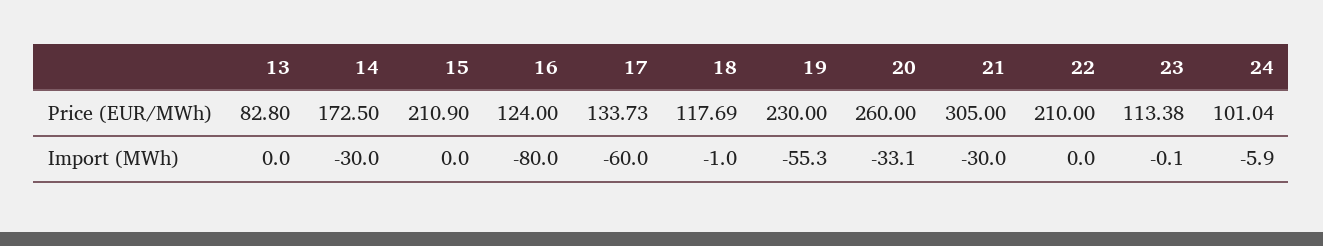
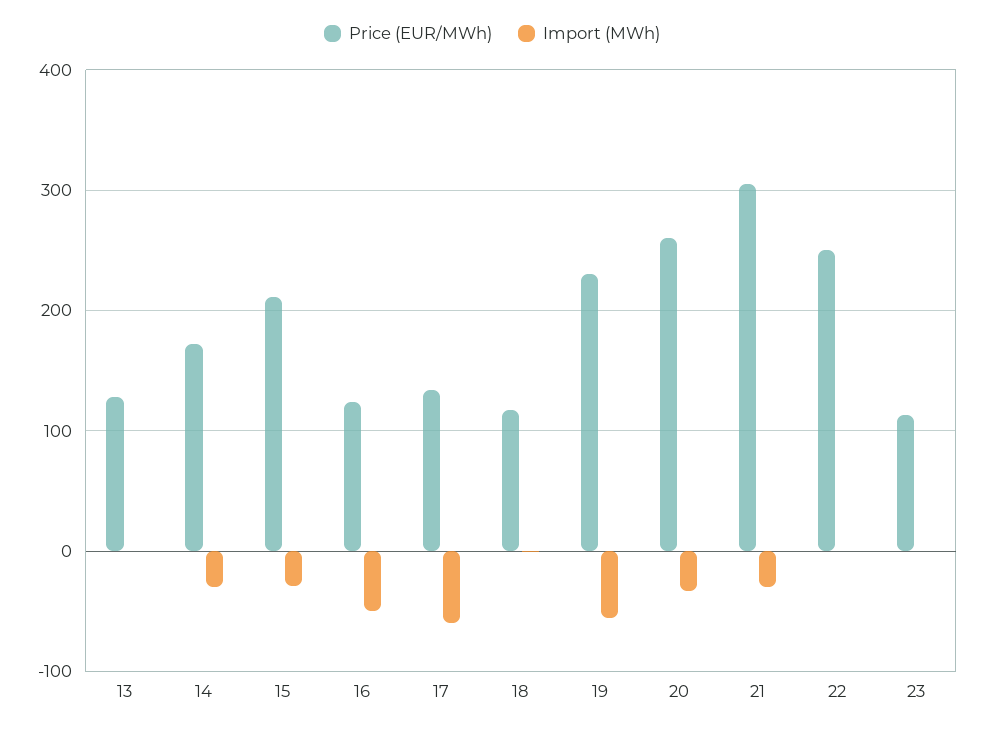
  {
    "Price (EUR/MWh)": {
-     "13": 82.8,
+     "13": 130,
      "14": 172.5,
      "15": 210.9,
      "16": 124,
      "17": 133.73,
      "18": 117.69,
      "19": 230,
      "20": 260,
      "21": 305,
-     "22": 210,
+     "22": 250,
-     "23": 113.38,
+     "23": 113.38
-     "24": 101.04
    },
    "Import (MWh)": {
      "13": 0,
      "14": -30,
-     "15": 0,
+     "15": -30,
-     "16": -80,
+     "16": -50,
      "17": -60,
      "18": -1,
      "19": -55.3,
      "20": -33.1,
      "21": -30,
      "22": 0,
-     "23": -0.1,
+     "23": -0.1
-     "24": -5.9
    }
  }

